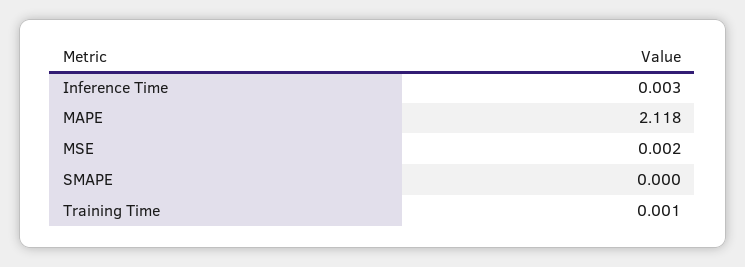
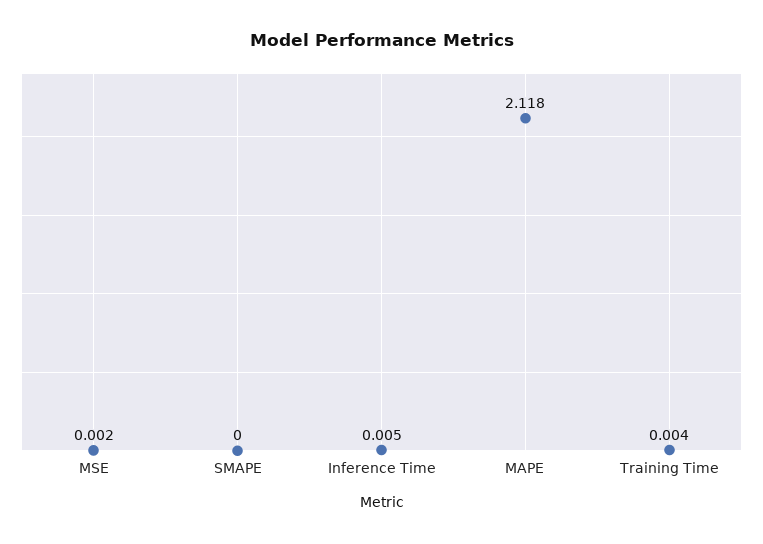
  {
-   "Inference Time": 0.003,
+   "Inference Time": 0.005,
    "MAPE": 2.118,
    "MSE": 0.002,
    "SMAPE": 0,
-   "Training Time": 0.001
+   "Training Time": 0.004
  }

